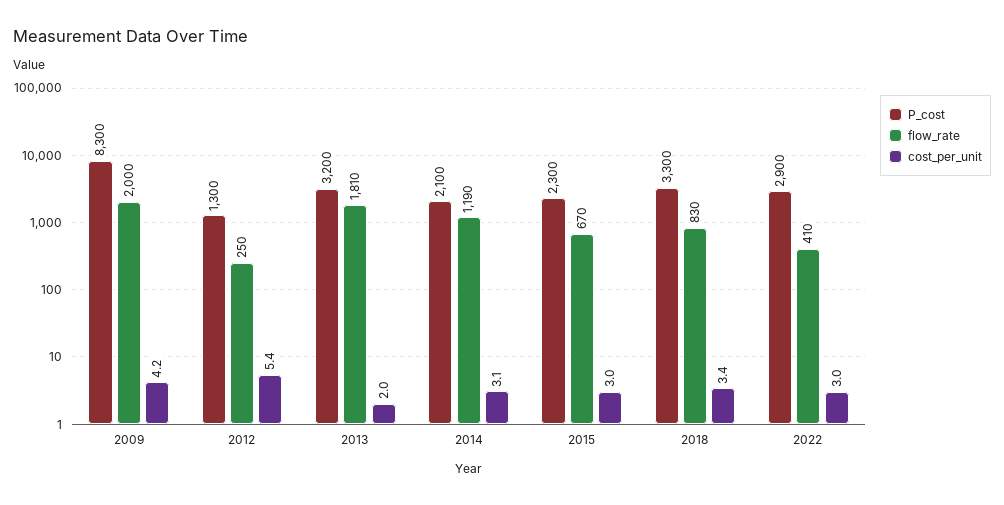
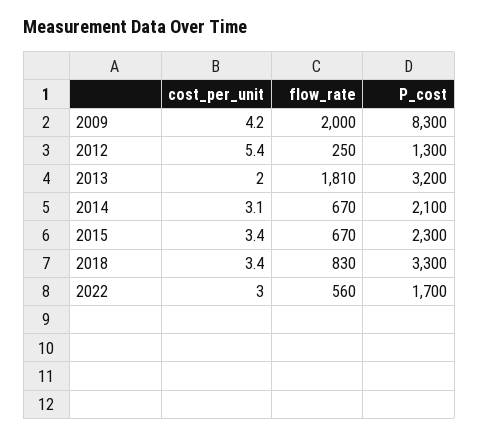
  {
    "P_cost": {
      "2009": 8300,
      "2012": 1300,
      "2013": 3200,
      "2014": 2100,
      "2015": 2300,
      "2018": 3300,
-     "2022": 2900
+     "2022": 1700
    },
    "flow_rate": {
      "2009": 2000,
      "2012": 250,
      "2013": 1810,
-     "2014": 1190,
+     "2014": 670,
      "2015": 670,
      "2018": 830,
-     "2022": 410
+     "2022": 560
    },
    "cost_per_unit": {
      "2009": 4.2,
      "2012": 5.4,
      "2013": 2,
      "2014": 3.1,
-     "2015": 3,
+     "2015": 3.4,
      "2018": 3.4,
      "2022": 3
    }
  }

